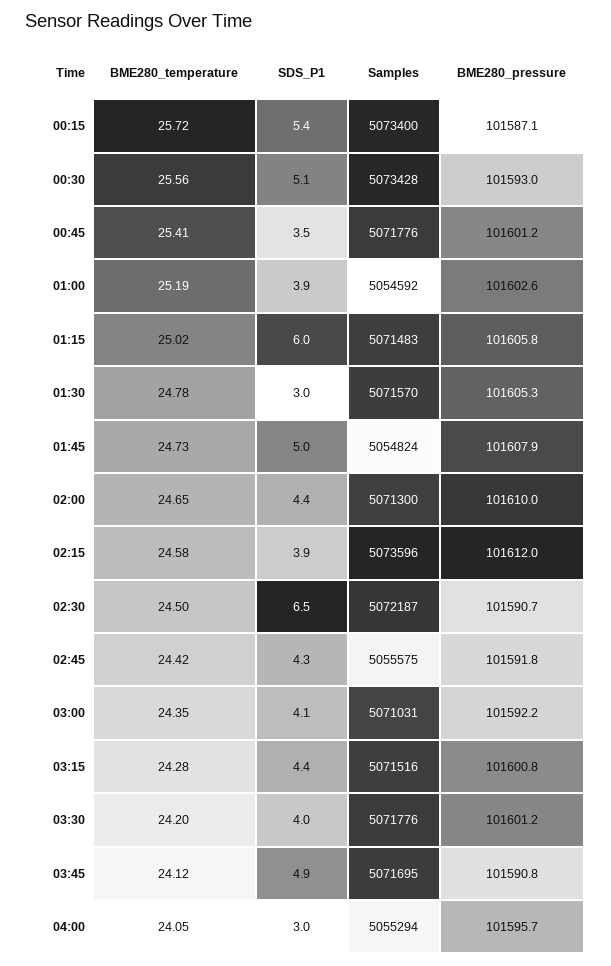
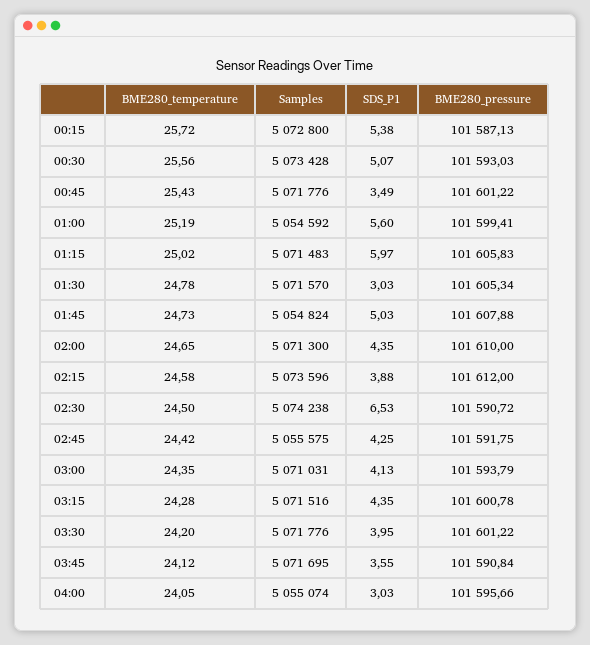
  {
    "BME280_temperature": {
      "00:15": 25.72,
      "00:30": 25.56,
-     "00:45": 25.41,
+     "00:45": 25.43,
      "01:00": 25.19,
      "01:15": 25.02,
      "01:30": 24.78,
      "01:45": 24.73,
      "02:00": 24.65,
      "02:15": 24.58,
      "02:30": 24.5,
      "02:45": 24.42,
      "03:00": 24.35,
      "03:15": 24.28,
      "03:30": 24.2,
      "03:45": 24.12,
      "04:00": 24.05
    },
    "SDS_P1": {
      "00:15": 5.38,
      "00:30": 5.07,
      "00:45": 3.49,
-     "01:00": 3.9,
+     "01:00": 5.6,
      "01:15": 5.97,
      "01:30": 3.03,
      "01:45": 5.03,
      "02:00": 4.35,
      "02:15": 3.88,
      "02:30": 6.53,
      "02:45": 4.25,
      "03:00": 4.13,
      "03:15": 4.35,
      "03:30": 3.95,
-     "03:45": 4.9,
+     "03:45": 3.55,
      "04:00": 3.03
    },
    "Samples": {
-     "00:15": 5073400,
+     "00:15": 5072800,
      "00:30": 5073428,
      "00:45": 5071776,
      "01:00": 5054592,
      "01:15": 5071483,
      "01:30": 5071570,
      "01:45": 5054824,
      "02:00": 5071300,
      "02:15": 5073596,
-     "02:30": 5072187,
+     "02:30": 5074238,
      "02:45": 5055575,
      "03:00": 5071031,
      "03:15": 5071516,
      "03:30": 5071776,
      "03:45": 5071695,
-     "04:00": 5055294
+     "04:00": 5055074
    },
    "BME280_pressure": {
      "00:15": 101587.13,
      "00:30": 101593.03,
      "00:45": 101601.22,
-     "01:00": 101602.6,
+     "01:00": 101599.41,
      "01:15": 101605.83,
      "01:30": 101605.34,
      "01:45": 101607.88,
      "02:00": 101610,
      "02:15": 101612,
      "02:30": 101590.72,
      "02:45": 101591.75,
-     "03:00": 101592.2,
+     "03:00": 101593.79,
      "03:15": 101600.78,
      "03:30": 101601.22,
      "03:45": 101590.84,
      "04:00": 101595.66
    }
  }

